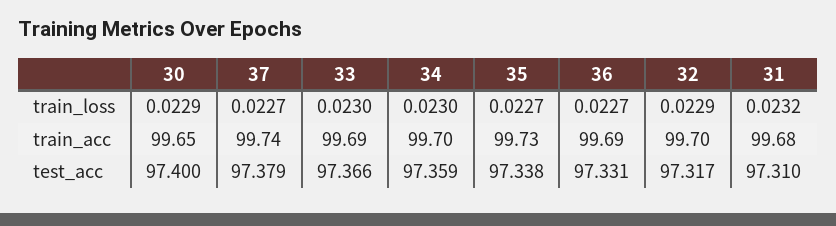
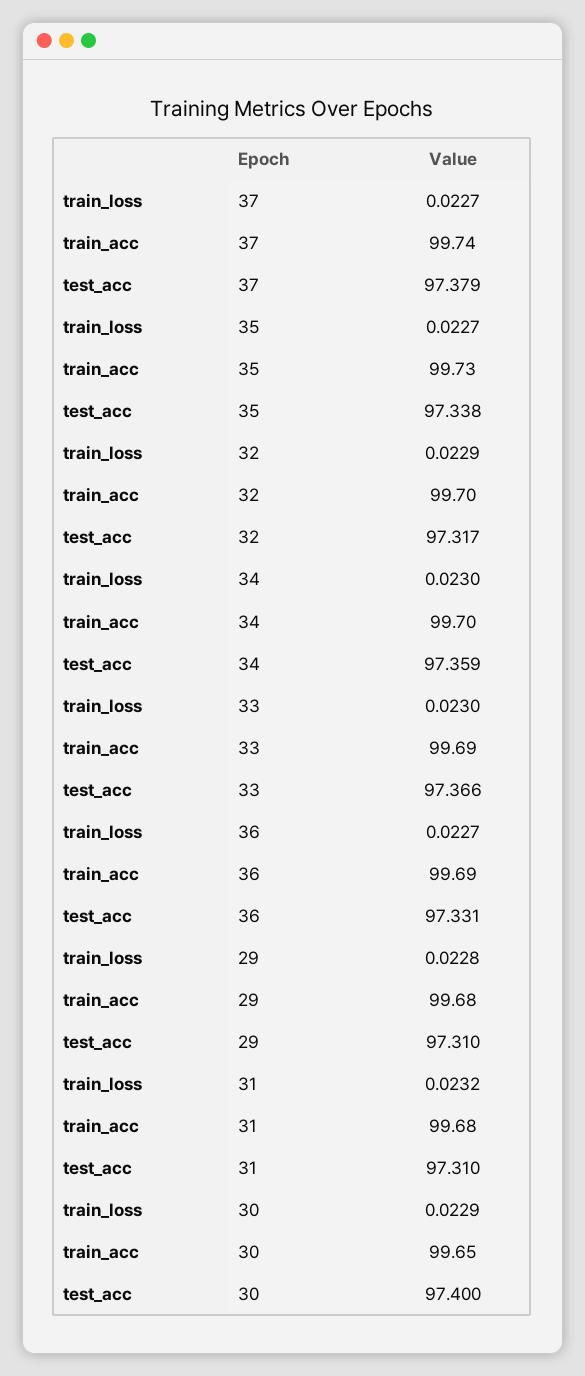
  {
    "30": {
      "train_loss": 0.0229,
      "train_acc": 99.65,
      "test_acc": 97.4
    },
    "37": {
      "train_loss": 0.0227,
      "train_acc": 99.74,
      "test_acc": 97.379
    },
    "33": {
      "train_loss": 0.023,
      "train_acc": 99.69,
      "test_acc": 97.366
    },
    "34": {
      "train_loss": 0.023,
      "train_acc": 99.7,
      "test_acc": 97.359
    },
    "35": {
      "train_loss": 0.0227,
      "train_acc": 99.73,
      "test_acc": 97.338
    },
    "36": {
      "train_loss": 0.0227,
      "train_acc": 99.69,
      "test_acc": 97.331
    },
    "32": {
      "train_loss": 0.0229,
      "train_acc": 99.7,
      "test_acc": 97.317
    },
    "31": {
      "train_loss": 0.0232,
      "train_acc": 99.68,
      "test_acc": 97.31
-   }
+   },
+   "29": {
+     "train_loss": 0.0228,
+     "train_acc": 99.68,
+     "test_acc": 97.31
+   }
  }

